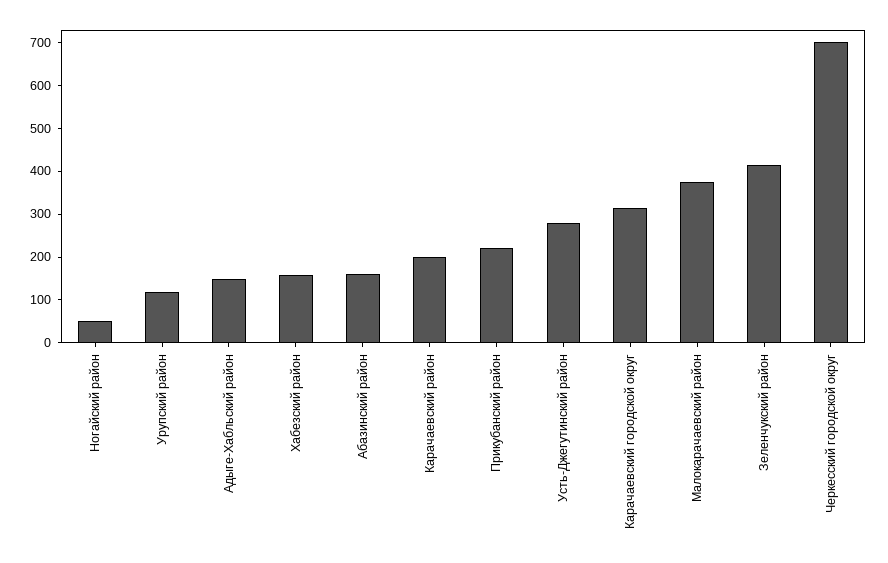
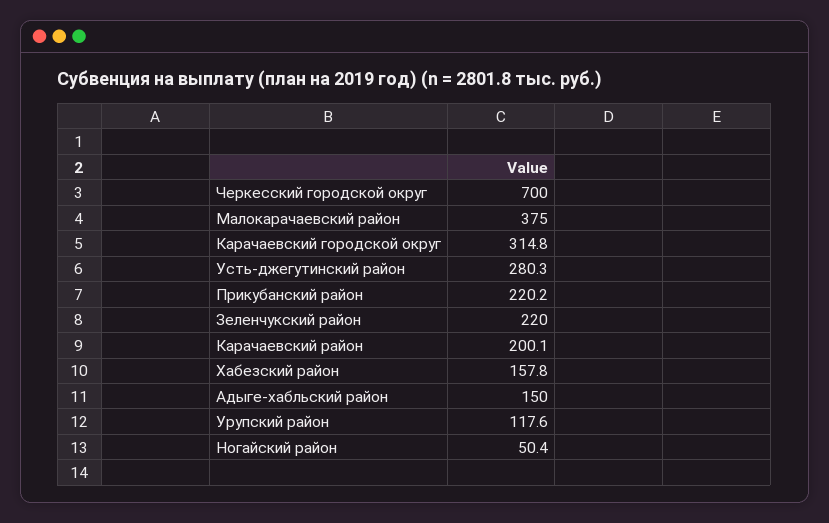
  {
    "Ногайский район": 50.4,
    "Урупский район": 117.6,
    "Адыге-Хабльский район": 150,
    "Хабезский район": 157.8,
-   "Абазинский район": 160,
    "Карачаевский район": 200.1,
    "Прикубанский район": 220.2,
    "Усть-Джегутинский район": 280.3,
    "Карачаевский городской округ": 314.8,
    "Малокарачаевский район": 375,
-   "Зеленчукский район": 420,
+   "Зеленчукский район": 220,
    "Черкесский городской округ": 700
  }

